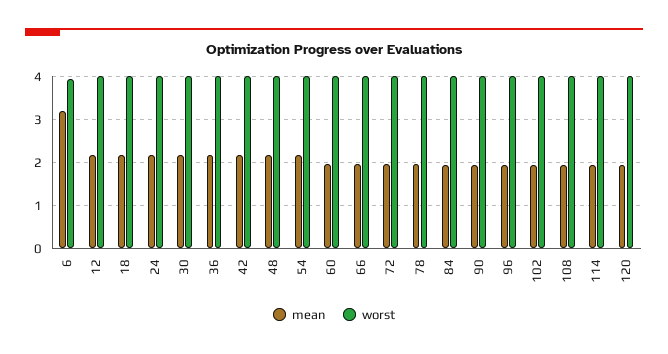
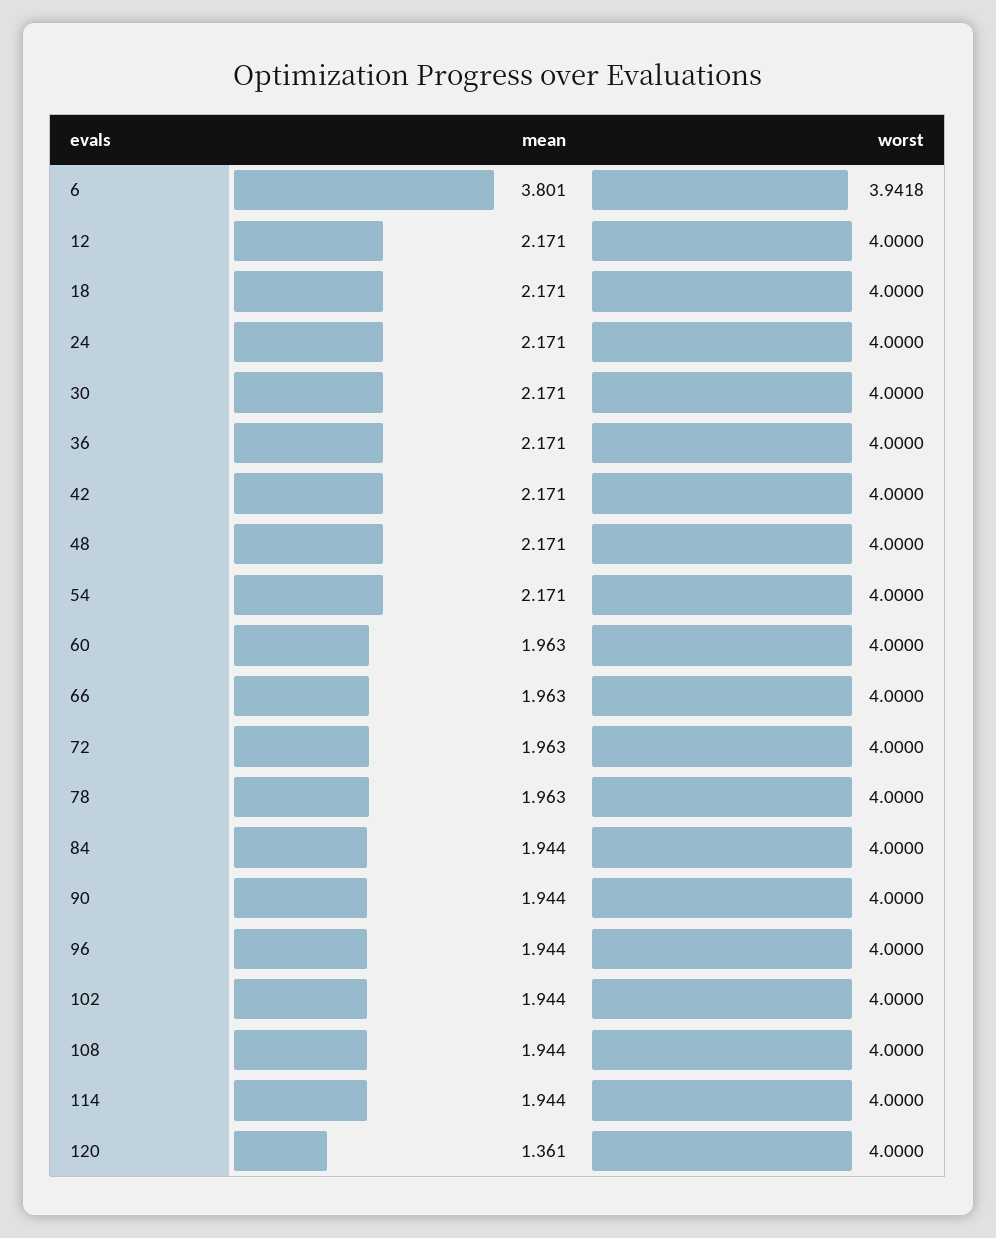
  {
    "mean": {
-     "6": 3.2,
+     "6": 3.801,
      "12": 2.171,
      "18": 2.171,
      "24": 2.171,
      "30": 2.171,
      "36": 2.171,
      "42": 2.171,
      "48": 2.171,
      "54": 2.171,
      "60": 1.963,
      "66": 1.963,
      "72": 1.963,
      "78": 1.963,
      "84": 1.944,
      "90": 1.944,
      "96": 1.944,
      "102": 1.944,
      "108": 1.944,
      "114": 1.944,
-     "120": 2
+     "120": 1.361
    },
    "worst": {
      "6": 3.9418,
      "12": 4,
      "18": 4,
      "24": 4,
      "30": 4,
      "36": 4,
      "42": 4,
      "48": 4,
      "54": 4,
      "60": 4,
      "66": 4,
      "72": 4,
      "78": 4,
      "84": 4,
      "90": 4,
      "96": 4,
      "102": 4,
      "108": 4,
      "114": 4,
      "120": 4
    }
  }

